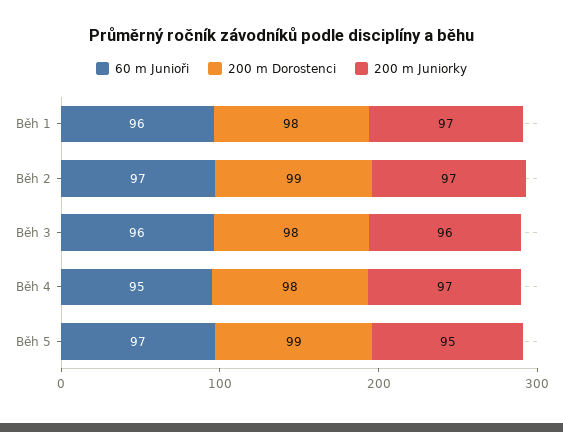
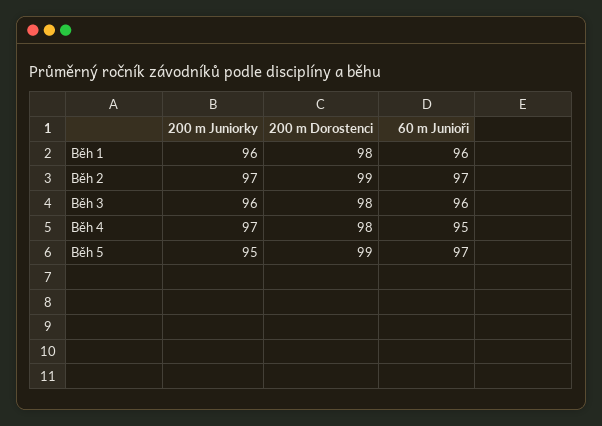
  {
    "60 m Junioři": {
      "Běh 1": 96,
      "Běh 2": 97,
      "Běh 3": 96,
      "Běh 4": 95,
      "Běh 5": 97
    },
    "200 m Dorostenci": {
      "Běh 1": 98,
      "Běh 2": 99,
      "Běh 3": 98,
      "Běh 4": 98,
      "Běh 5": 99
    },
    "200 m Juniorky": {
-     "Běh 1": 97,
+     "Běh 1": 96,
      "Běh 2": 97,
      "Běh 3": 96,
      "Běh 4": 97,
      "Běh 5": 95
    }
  }

